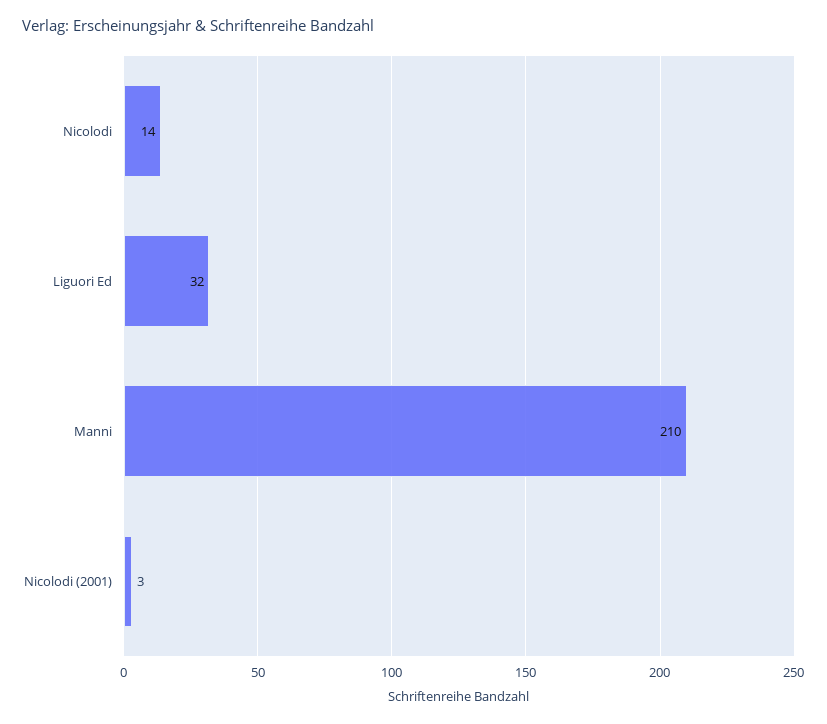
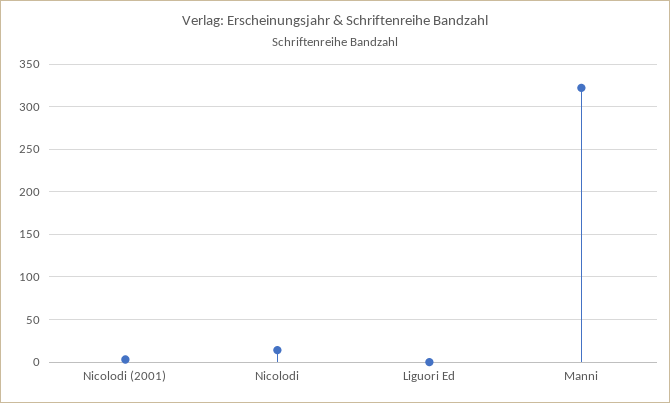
  {
    "Nicolodi": 14,
-   "Liguori Ed": 32,
+   "Liguori Ed": 0,
-   "Manni": 210,
+   "Manni": 320,
    "Nicolodi (2001)": 3
  }

